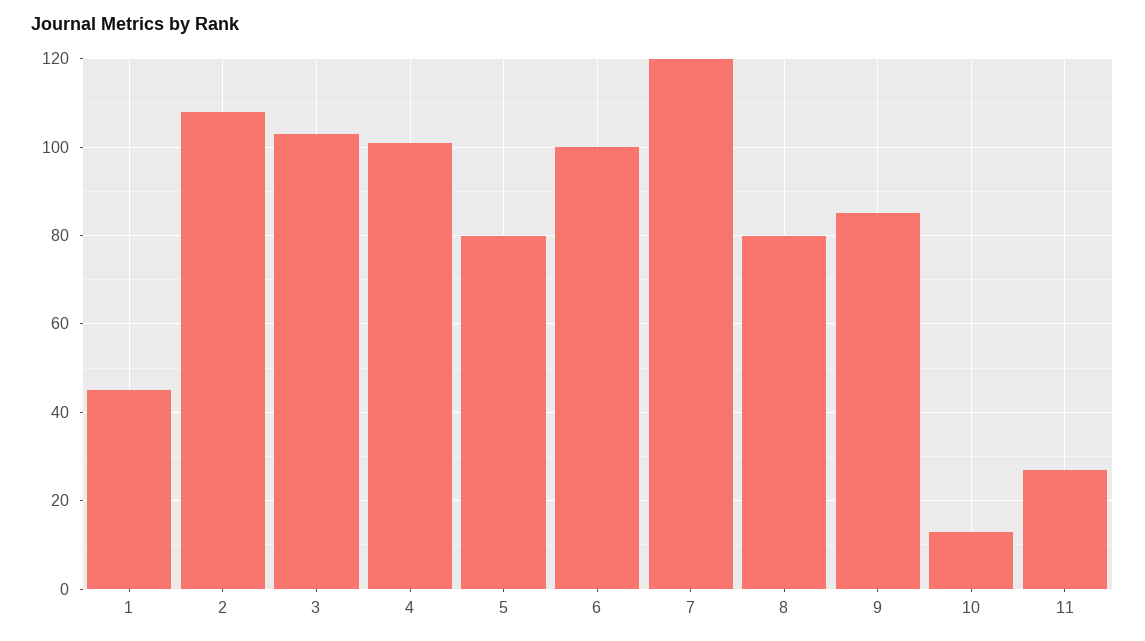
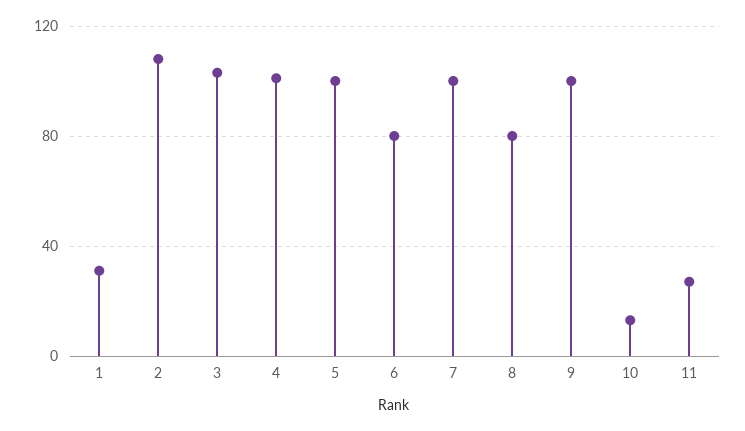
  {
-   "1": 45,
+   "1": 30,
    "2": 110,
    "3": 105,
    "4": 100,
-   "5": 80,
+   "5": 100,
-   "6": 100,
+   "6": 80,
-   "7": 120,
+   "7": 100,
    "8": 80,
-   "9": 85,
+   "9": 100,
    "10": 15,
    "11": 25
  }

